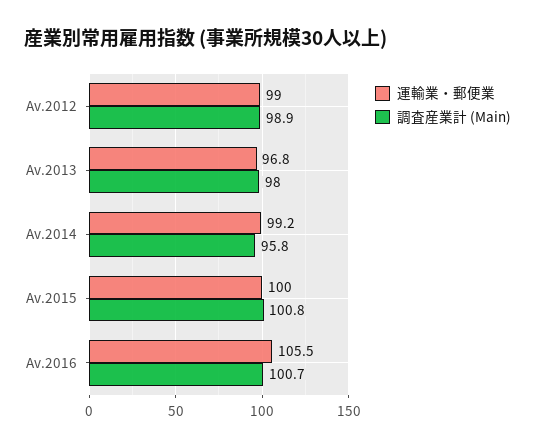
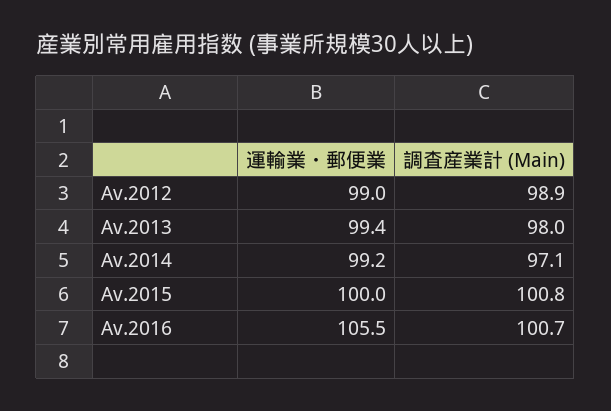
  {
    "運輸業・郵便業": {
      "Av.2012": 99,
-     "Av.2013": 96.8,
+     "Av.2013": 99.4,
      "Av.2014": 99.2,
      "Av.2015": 100,
      "Av.2016": 105.5
    },
    "調査産業計 (Main)": {
      "Av.2012": 98.9,
      "Av.2013": 98,
-     "Av.2014": 95.8,
+     "Av.2014": 97.1,
      "Av.2015": 100.8,
      "Av.2016": 100.7
    }
  }

